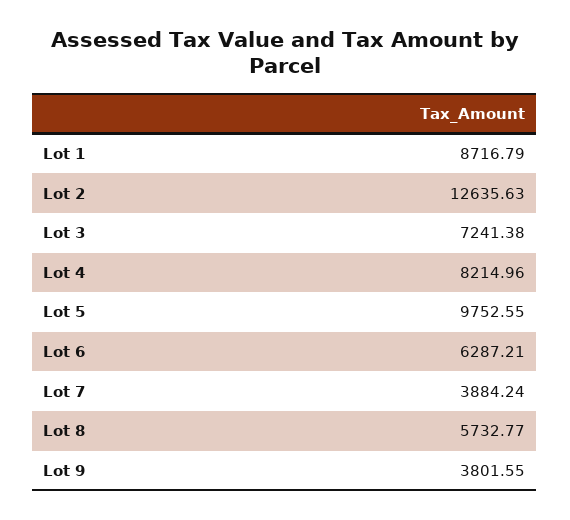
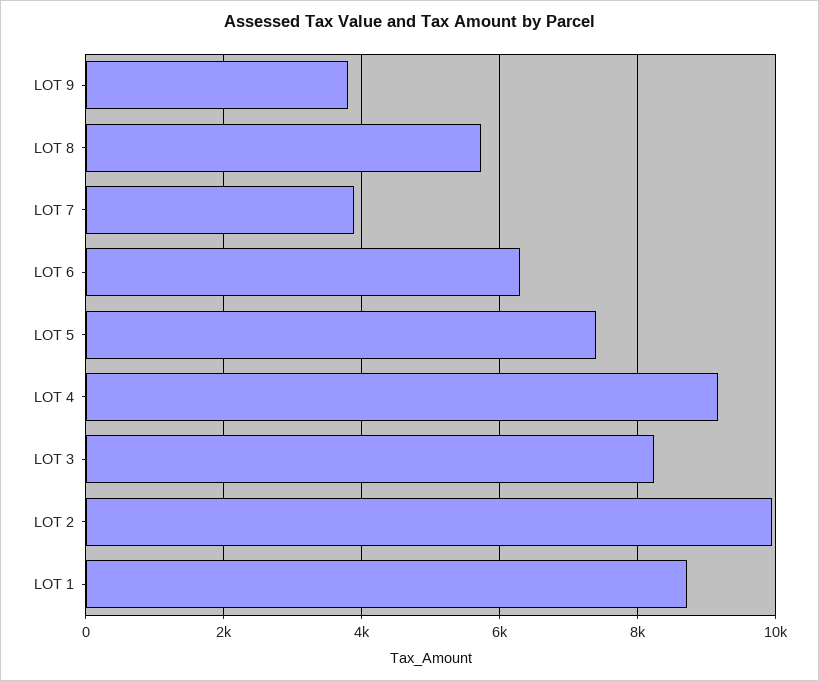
  {
    "Lot 1": 8716.79,
-   "Lot 2": 12635.63,
+   "Lot 2": 10000,
-   "Lot 3": 7241.38,
+   "Lot 3": 8200,
-   "Lot 4": 8214.96,
+   "Lot 4": 9200,
-   "Lot 5": 9752.55,
+   "Lot 5": 7400,
    "Lot 6": 6287.21,
    "Lot 7": 3884.24,
    "Lot 8": 5732.77,
    "Lot 9": 3801.55
  }

